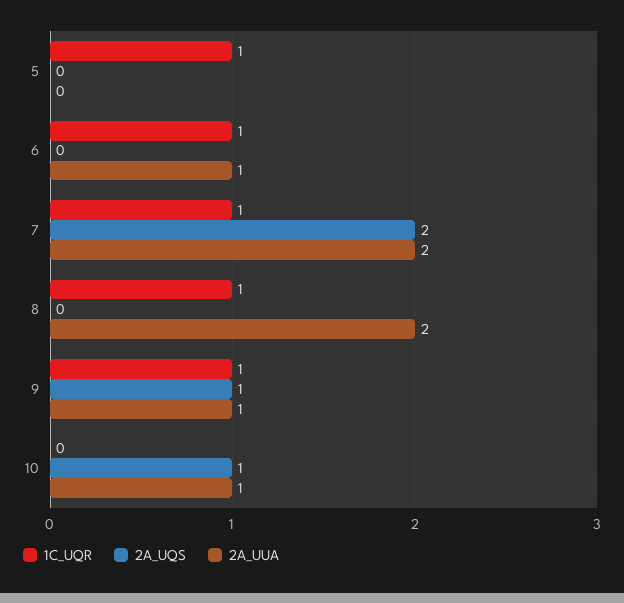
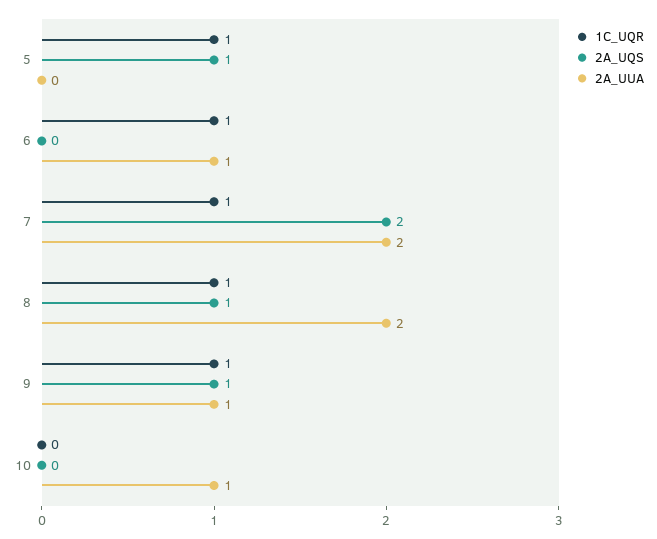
  {
    "1C_UQR": {
      "5": 1,
      "6": 1,
      "7": 1,
      "8": 1,
      "9": 1,
      "10": 0
    },
    "2A_UQS": {
-     "5": 0,
+     "5": 1,
      "6": 0,
      "7": 2,
-     "8": 0,
+     "8": 1,
      "9": 1,
-     "10": 1
+     "10": 0
    },
    "2A_UUA": {
      "5": 0,
      "6": 1,
      "7": 2,
      "8": 2,
      "9": 1,
      "10": 1
    }
  }

